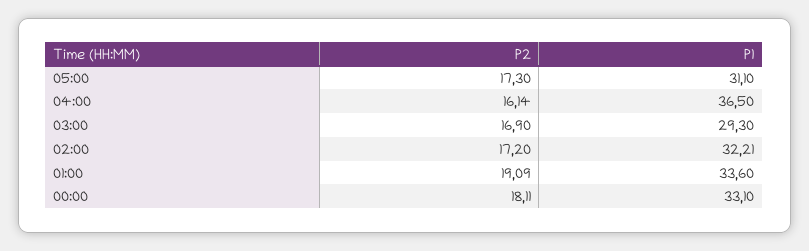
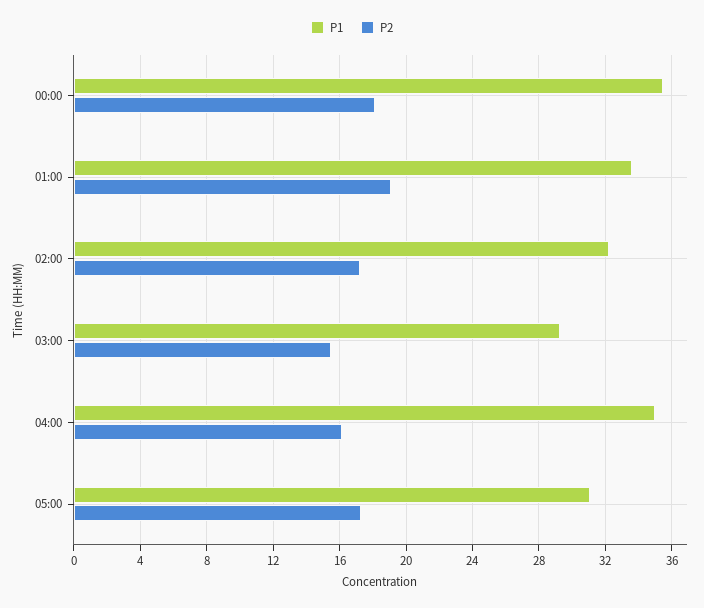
  {
    "P2": {
      "05:00": 17.3,
      "04:00": 16.14,
-     "03:00": 16.9,
+     "03:00": 15.5,
      "02:00": 17.2,
      "01:00": 19.09,
      "00:00": 18.11
    },
    "P1": {
      "05:00": 31.1,
-     "04:00": 36.5,
+     "04:00": 35,
      "03:00": 29.3,
      "02:00": 32.21,
      "01:00": 33.6,
-     "00:00": 33.1
+     "00:00": 35.5
    }
  }

